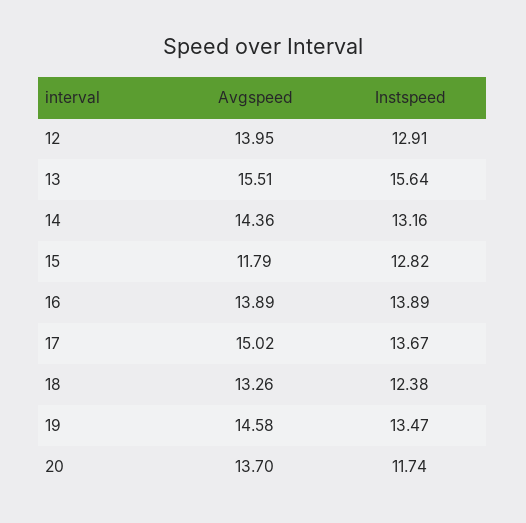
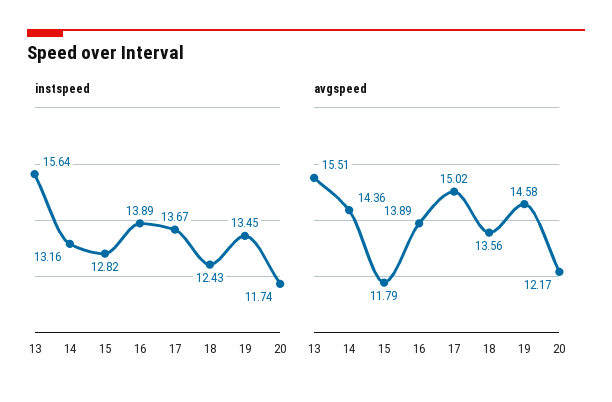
  {
    "Avgspeed": {
-     "12": 13.95,
      "13": 15.51,
      "14": 14.36,
      "15": 11.79,
      "16": 13.89,
      "17": 15.02,
-     "18": 13.26,
+     "18": 13.56,
      "19": 14.58,
-     "20": 13.7
+     "20": 12.17
    },
    "Instspeed": {
-     "12": 12.91,
      "13": 15.64,
      "14": 13.16,
      "15": 12.82,
      "16": 13.89,
      "17": 13.67,
-     "18": 12.38,
+     "18": 12.43,
-     "19": 13.47,
+     "19": 13.45,
      "20": 11.74
    }
  }

